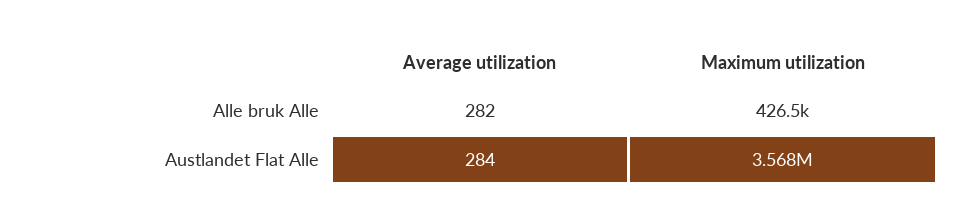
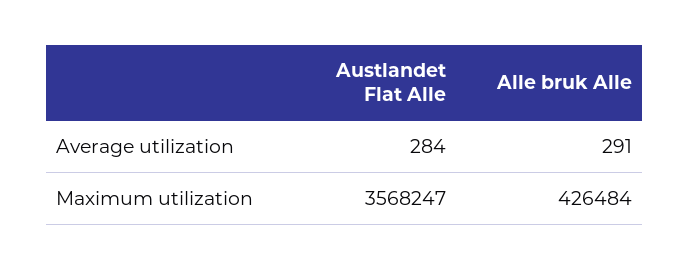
  {
    "Average utilization": {
-     "Alle bruk Alle": 282,
+     "Alle bruk Alle": 291,
      "Austlandet Flat Alle": 284
    },
    "Maximum utilization": {
      "Alle bruk Alle": 426484,
      "Austlandet Flat Alle": 3568247
    }
  }

